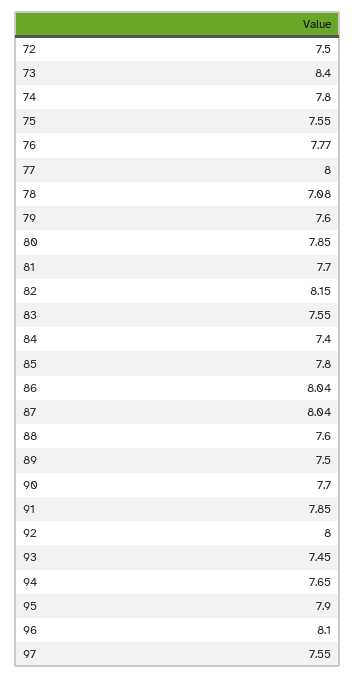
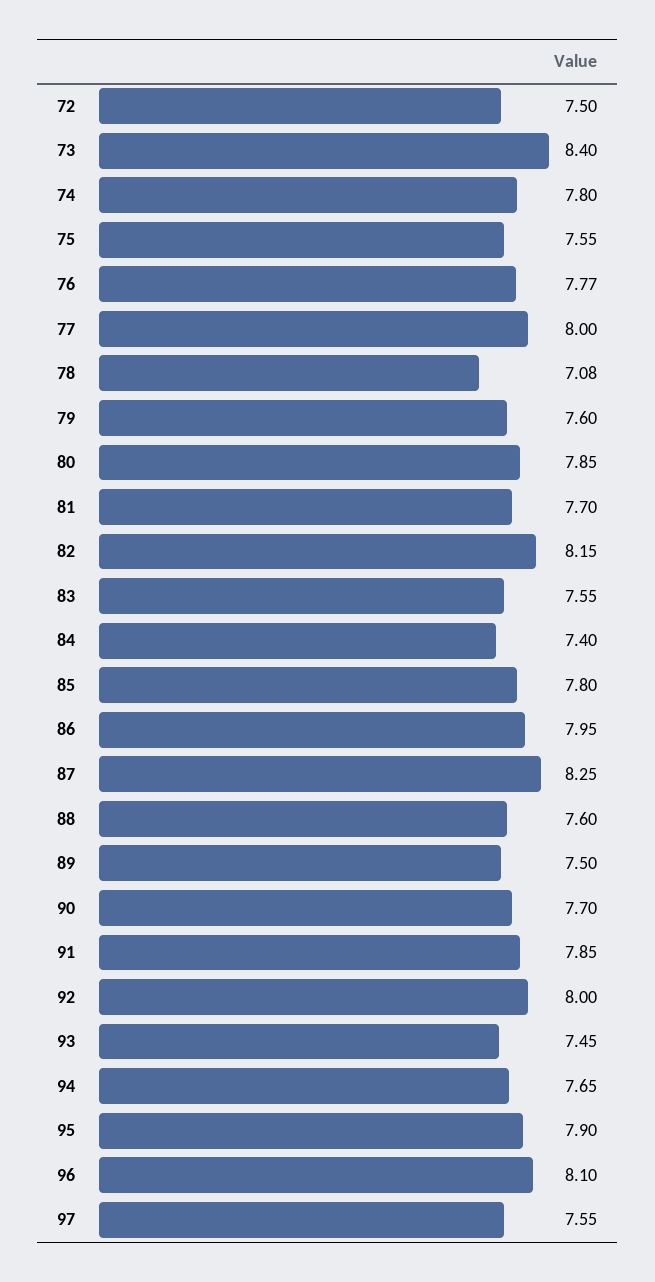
  {
    "72": 7.5,
    "73": 8.4,
    "74": 7.8,
    "75": 7.55,
    "76": 7.77,
    "77": 8,
    "78": 7.08,
    "79": 7.6,
    "80": 7.85,
    "81": 7.7,
    "82": 8.15,
    "83": 7.55,
    "84": 7.4,
    "85": 7.8,
-   "86": 8.04,
+   "86": 7.95,
-   "87": 8.04,
+   "87": 8.25,
    "88": 7.6,
    "89": 7.5,
    "90": 7.7,
    "91": 7.85,
    "92": 8,
    "93": 7.45,
    "94": 7.65,
    "95": 7.9,
    "96": 8.1,
    "97": 7.55
  }

